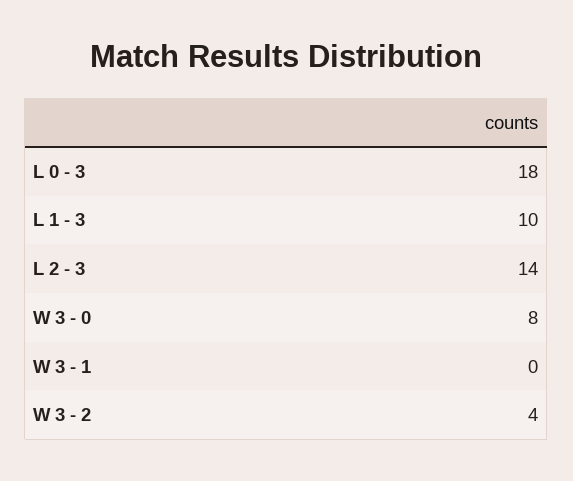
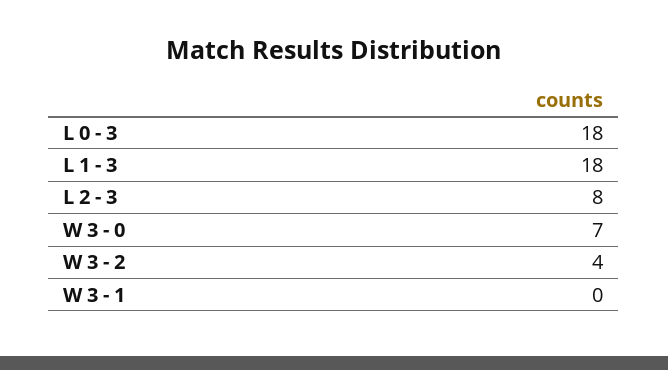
  {
    "L 0 - 3": 18,
-   "L 1 - 3": 10,
+   "L 1 - 3": 18,
-   "L 2 - 3": 14,
+   "L 2 - 3": 8,
-   "W 3 - 0": 8,
+   "W 3 - 0": 7,
    "W 3 - 1": 0,
    "W 3 - 2": 4
  }

